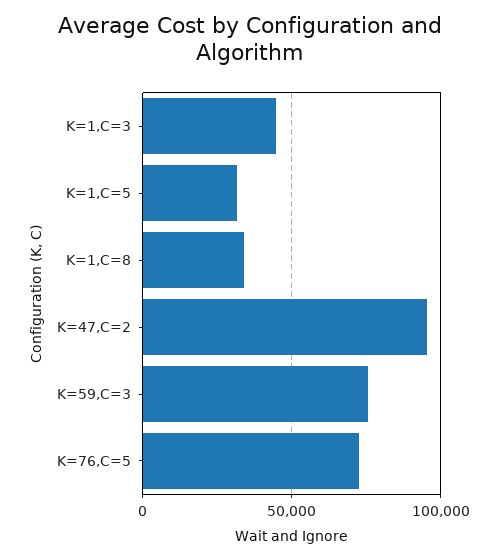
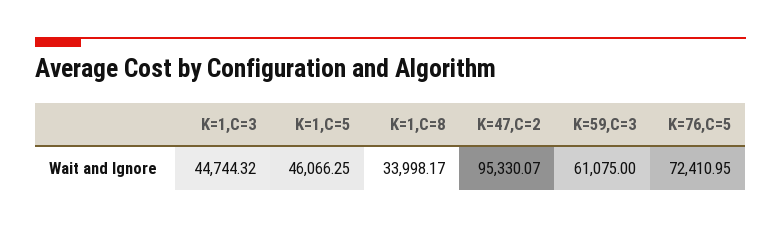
  {
    "K=1,C=3": 44744.32,
-   "K=1,C=5": 30000,
+   "K=1,C=5": 46066.25,
    "K=1,C=8": 33998.17,
    "K=47,C=2": 95330.07,
-   "K=59,C=3": 75000,
+   "K=59,C=3": 61075,
    "K=76,C=5": 72410.95
  }

